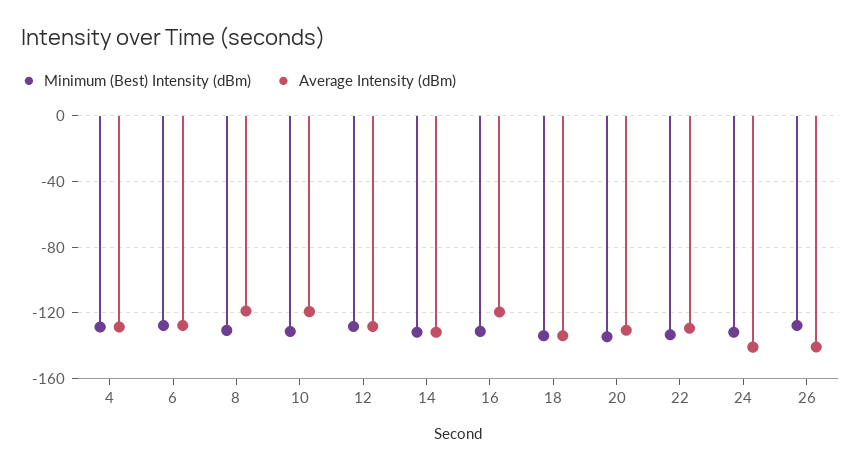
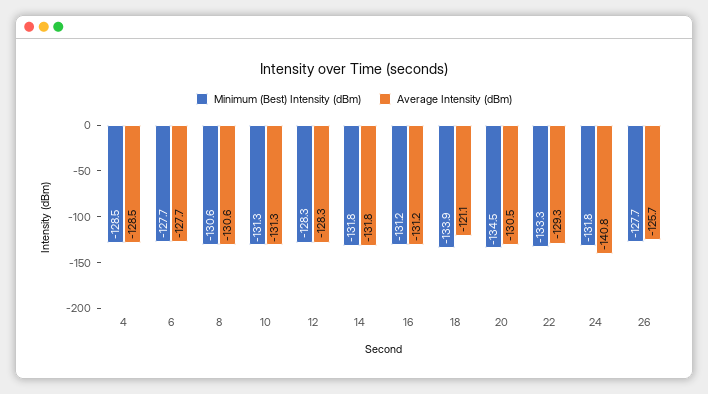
  {
    "Minimum (Best) Intensity (dBm)": {
      "4": -128.5,
      "6": -127.7,
      "8": -130.6,
      "10": -131.3,
      "12": -128.3,
      "14": -131.8,
      "16": -131.2,
      "18": -133.9,
      "20": -134.5,
      "22": -133.3,
      "24": -131.8,
      "26": -127.7
    },
    "Average Intensity (dBm)": {
      "4": -128.5,
      "6": -127.7,
-     "8": -120,
+     "8": -130.6,
-     "10": -120,
+     "10": -131.3,
      "12": -128.3,
      "14": -131.8,
-     "16": -120,
+     "16": -131.2,
-     "18": -135,
+     "18": -121.1,
      "20": -130.5,
      "22": -129.3,
      "24": -140.8,
-     "26": -140
+     "26": -125.7
    }
  }

